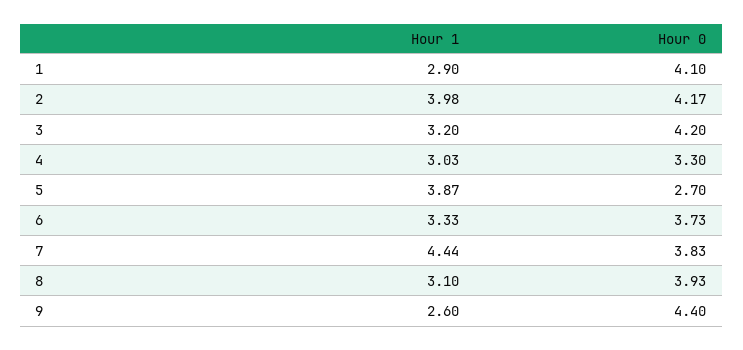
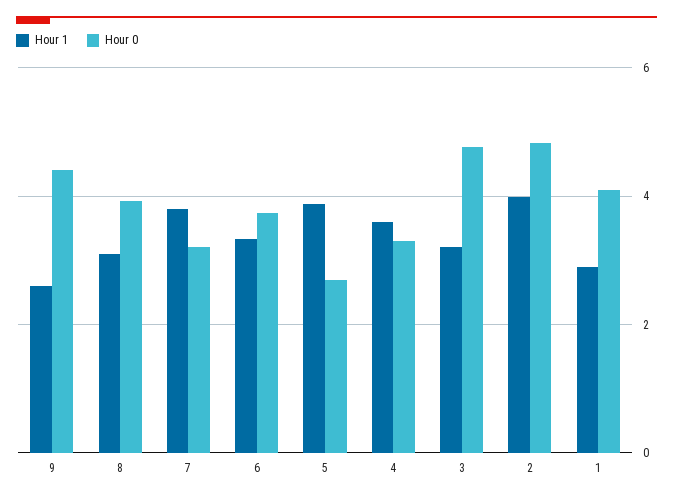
  {
    "Hour 1": {
      "1": 2.9,
      "2": 3.98,
      "3": 3.2,
-     "4": 3.03,
+     "4": 3.6,
      "5": 3.87,
      "6": 3.33,
-     "7": 4.44,
+     "7": 3.8,
      "8": 3.1,
      "9": 2.6
    },
    "Hour 0": {
      "1": 4.1,
-     "2": 4.17,
+     "2": 4.8,
-     "3": 4.2,
+     "3": 4.8,
      "4": 3.3,
      "5": 2.7,
      "6": 3.73,
-     "7": 3.83,
+     "7": 3.2,
      "8": 3.93,
      "9": 4.4
    }
  }

